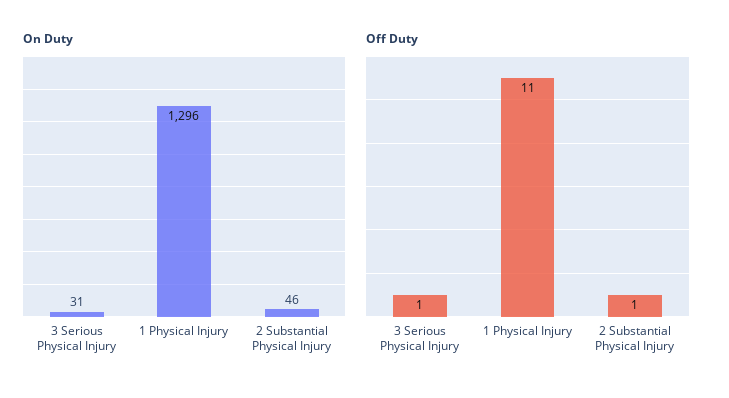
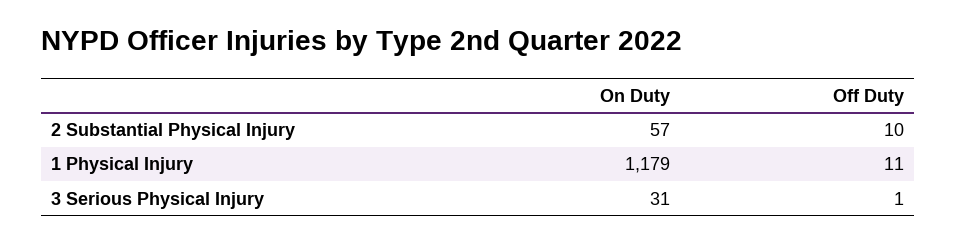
  {
    "On Duty": {
      "3 Serious Physical Injury": 31,
-     "1 Physical Injury": 1296,
+     "1 Physical Injury": 1179,
-     "2 Substantial Physical Injury": 46
+     "2 Substantial Physical Injury": 57
    },
    "Off Duty": {
      "3 Serious Physical Injury": 1,
      "1 Physical Injury": 11,
-     "2 Substantial Physical Injury": 1
+     "2 Substantial Physical Injury": 10
    }
  }

